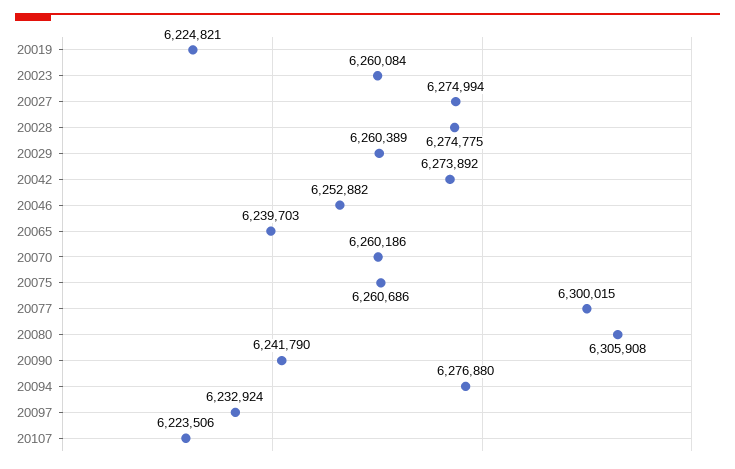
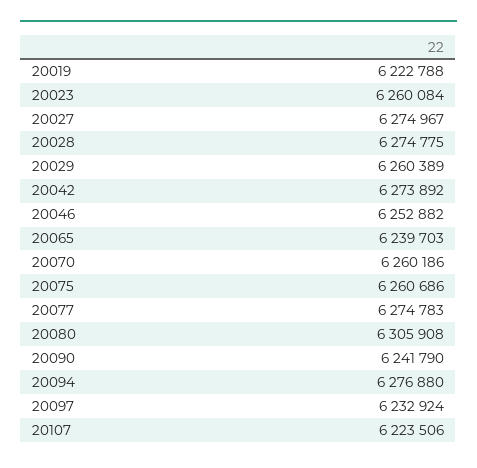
  {
-   "20019": 6224821,
+   "20019": 6222788,
    "20023": 6260084,
-   "20027": 6274994,
+   "20027": 6274967,
    "20028": 6274775,
    "20029": 6260389,
    "20042": 6273892,
    "20046": 6252882,
    "20065": 6239703,
    "20070": 6260186,
    "20075": 6260686,
-   "20077": 6300015,
+   "20077": 6274783,
    "20080": 6305908,
    "20090": 6241790,
    "20094": 6276880,
    "20097": 6232924,
    "20107": 6223506
  }

